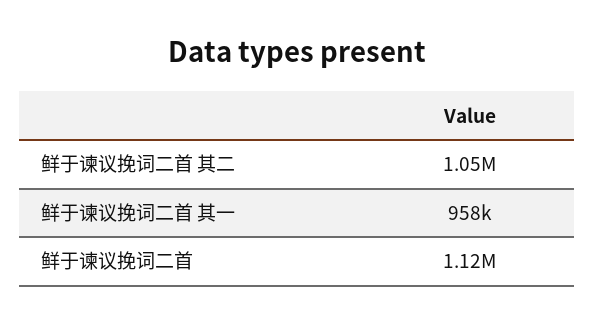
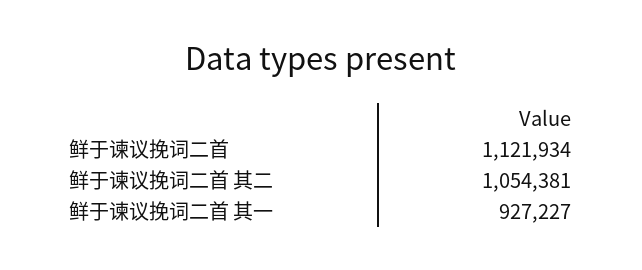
  {
    "鲜于谏议挽词二首 其二": 1054381,
-   "鲜于谏议挽词二首 其一": 958000,
+   "鲜于谏议挽词二首 其一": 927227,
    "鲜于谏议挽词二首": 1121934
  }

